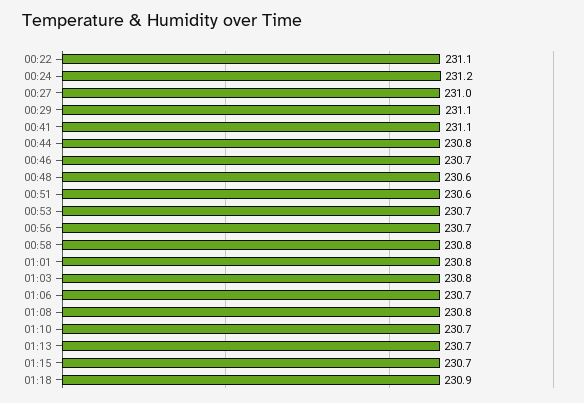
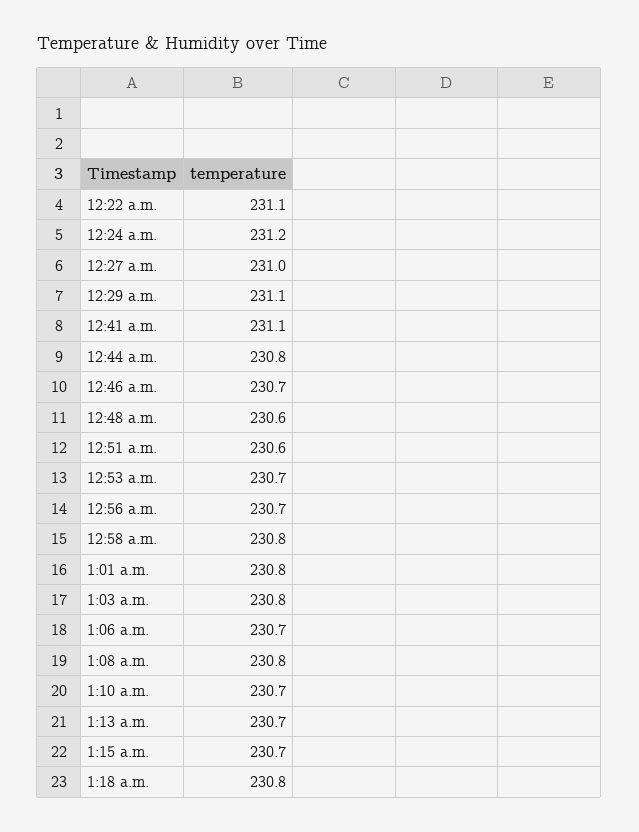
  {
    "00:22": 231.1,
    "00:24": 231.2,
    "00:27": 231,
    "00:29": 231.1,
    "00:41": 231.1,
    "00:44": 230.8,
    "00:46": 230.7,
    "00:48": 230.6,
    "00:51": 230.6,
    "00:53": 230.7,
    "00:56": 230.7,
    "00:58": 230.8,
    "01:01": 230.8,
    "01:03": 230.8,
    "01:06": 230.7,
    "01:08": 230.8,
    "01:10": 230.7,
    "01:13": 230.7,
    "01:15": 230.7,
-   "01:18": 230.9
+   "01:18": 230.8
  }

